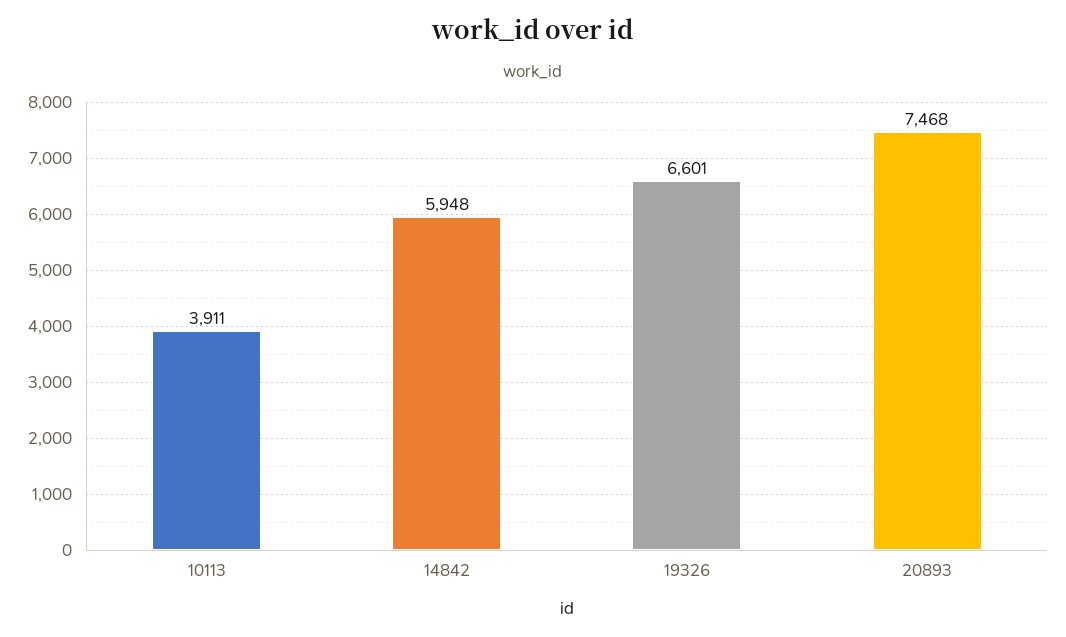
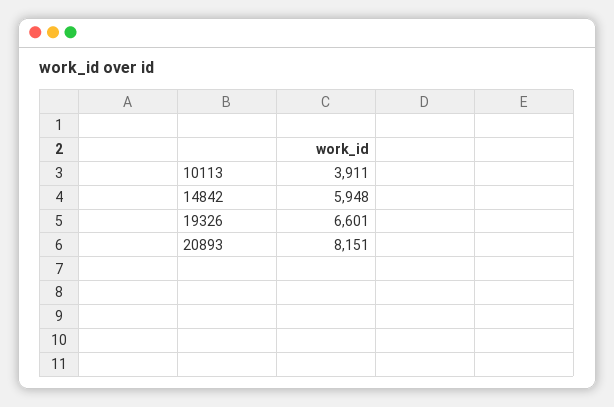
  {
    "10113": 3911,
    "14842": 5948,
    "19326": 6601,
-   "20893": 7468
+   "20893": 8151
  }

